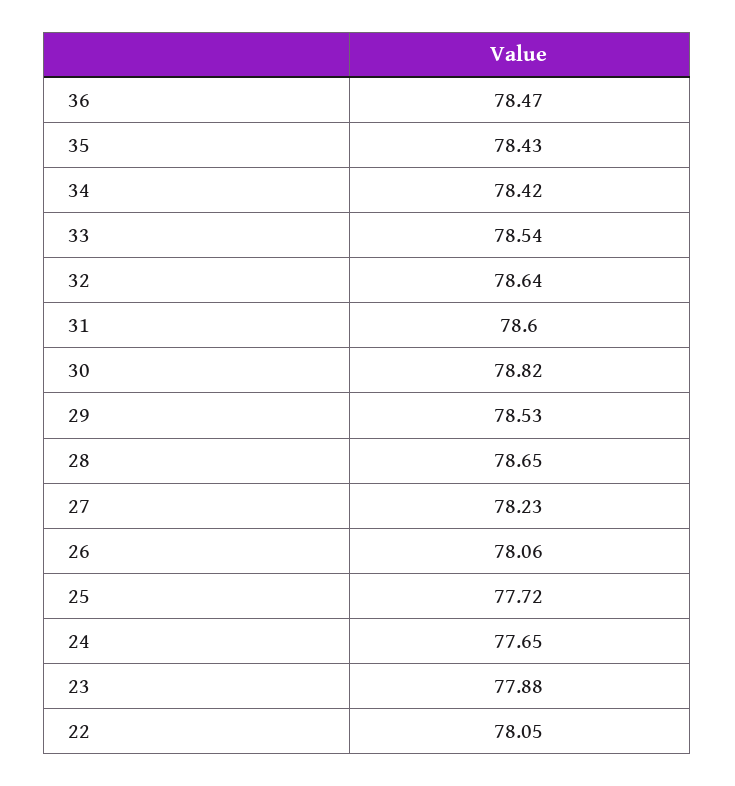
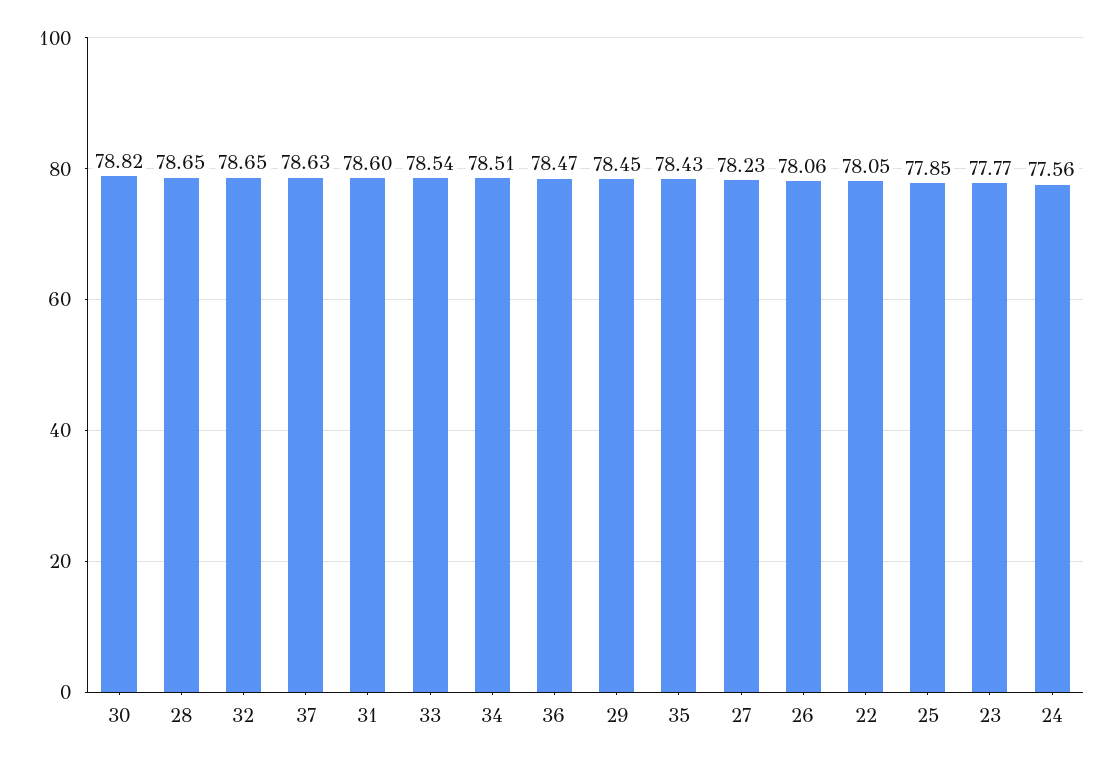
  {
    "36": 78.47,
    "35": 78.43,
-   "34": 78.42,
+   "34": 78.51,
    "33": 78.54,
-   "32": 78.64,
+   "32": 78.65,
    "31": 78.6,
    "30": 78.82,
-   "29": 78.53,
+   "29": 78.45,
    "28": 78.65,
    "27": 78.23,
    "26": 78.06,
-   "25": 77.72,
+   "25": 77.85,
-   "24": 77.65,
+   "24": 77.56,
-   "23": 77.88,
+   "23": 77.77,
-   "22": 78.05
+   "22": 78.05,
+   "37": 78.63
  }

